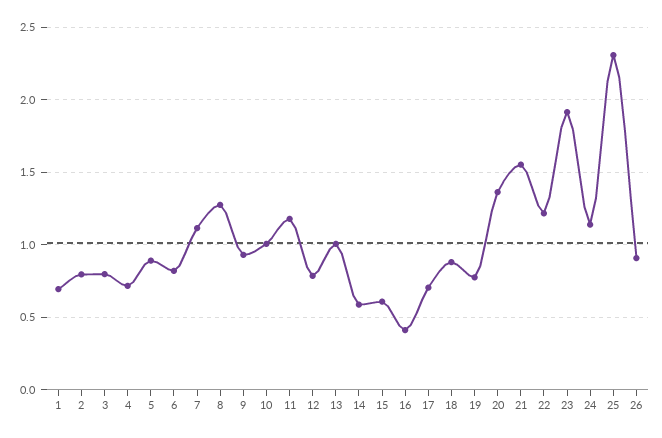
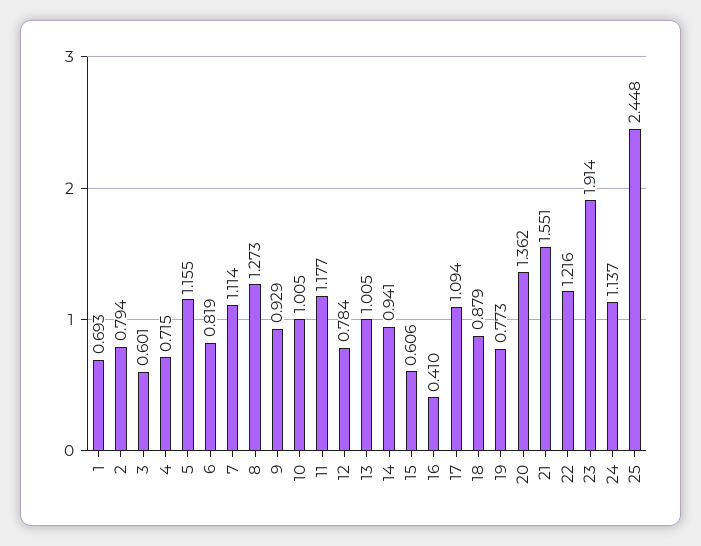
  {
    "1": 0.693,
    "2": 0.794,
-   "3": 0.8,
+   "3": 0.601,
    "4": 0.715,
-   "5": 0.9,
+   "5": 1.155,
    "6": 0.819,
    "7": 1.114,
    "8": 1.273,
    "9": 0.929,
    "10": 1.005,
    "11": 1.177,
    "12": 0.784,
    "13": 1.005,
-   "14": 0.6,
+   "14": 0.941,
    "15": 0.606,
    "16": 0.41,
-   "17": 0.7,
+   "17": 1.094,
    "18": 0.879,
    "19": 0.773,
    "20": 1.362,
    "21": 1.551,
    "22": 1.216,
    "23": 1.914,
    "24": 1.137,
-   "25": 2.3,
+   "25": 2.448
-   "26": 0.9
  }

